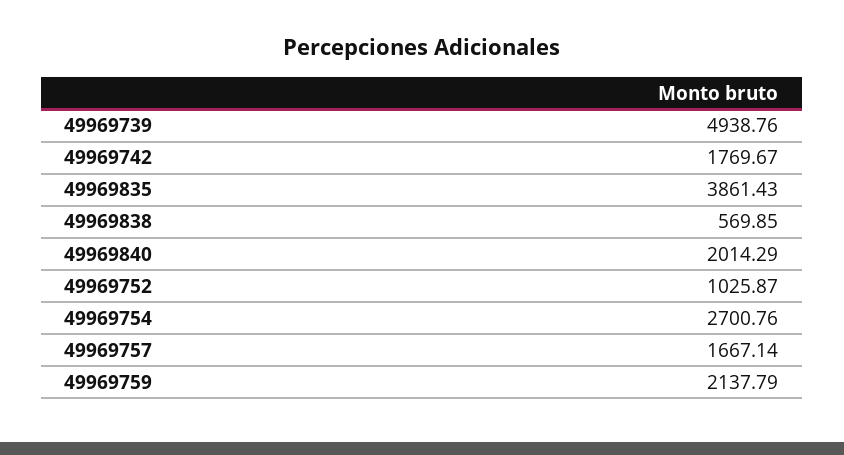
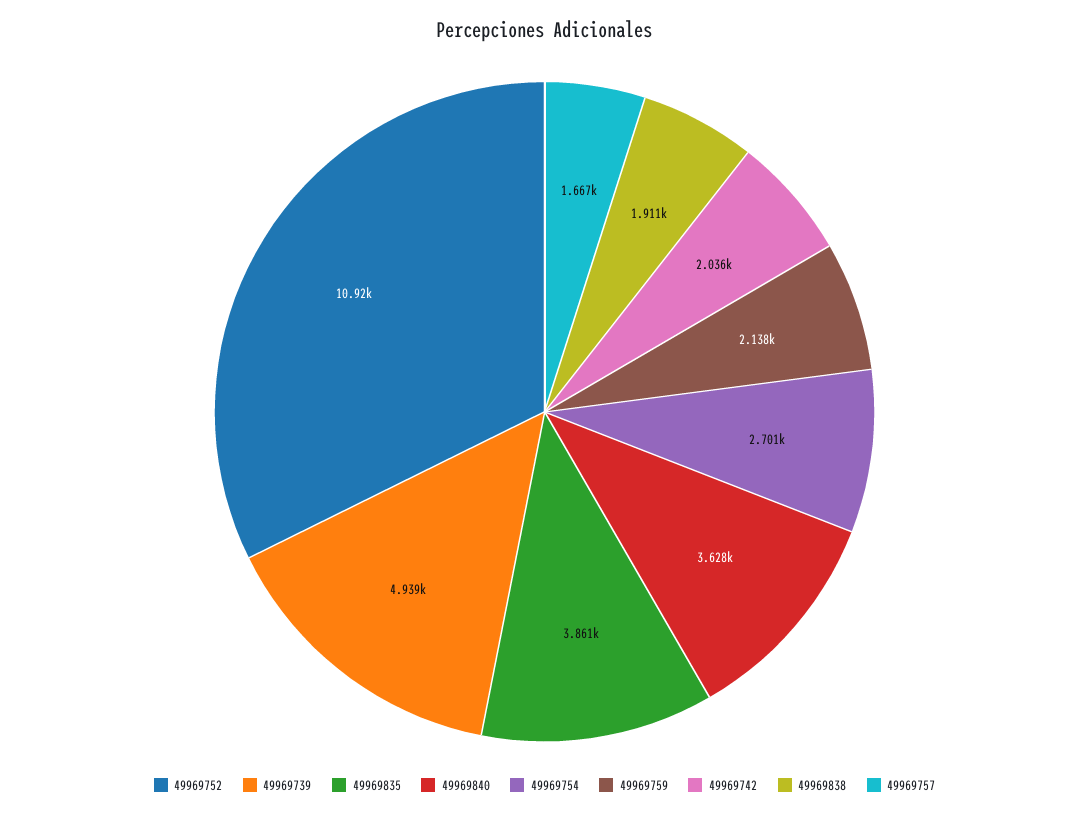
  {
    "49969739": 4938.76,
-   "49969742": 1769.67,
+   "49969742": 2036,
    "49969835": 3861.43,
-   "49969838": 569.85,
+   "49969838": 1911,
-   "49969840": 2014.29,
+   "49969840": 3628,
-   "49969752": 1025.87,
+   "49969752": 10920,
    "49969754": 2700.76,
    "49969757": 1667.14,
    "49969759": 2137.79
  }

